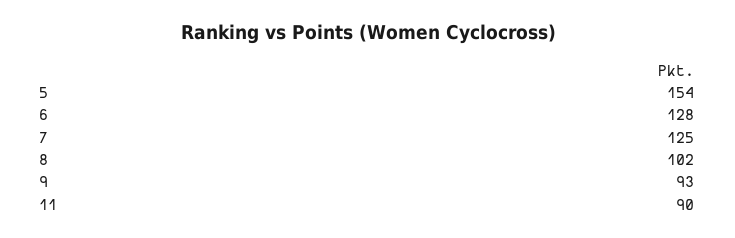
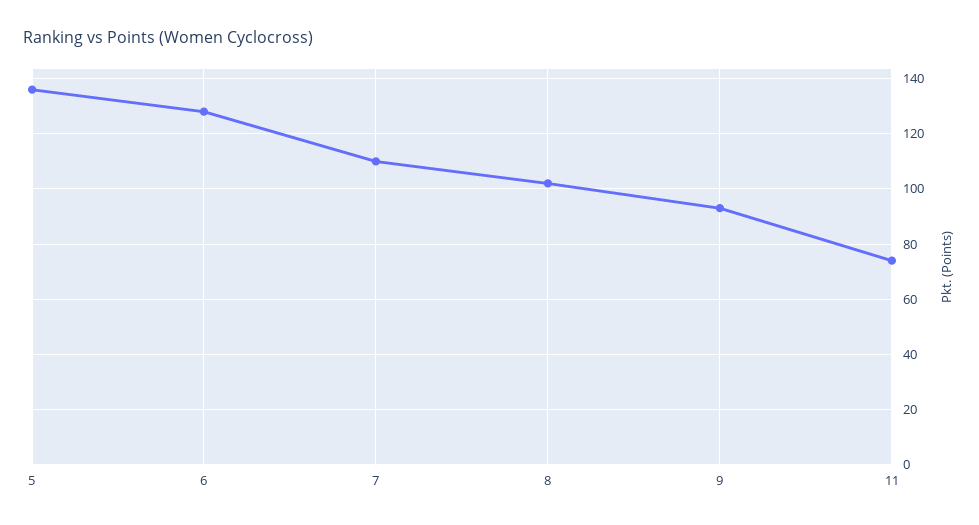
  {
-   "5": 154,
+   "5": 135,
    "6": 128,
-   "7": 125,
+   "7": 110,
    "8": 102,
    "9": 93,
-   "11": 90
+   "11": 75
  }

